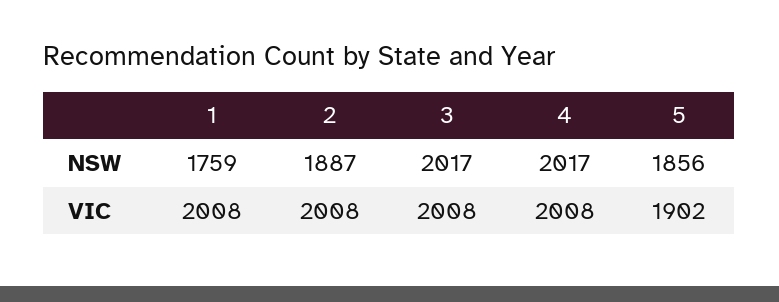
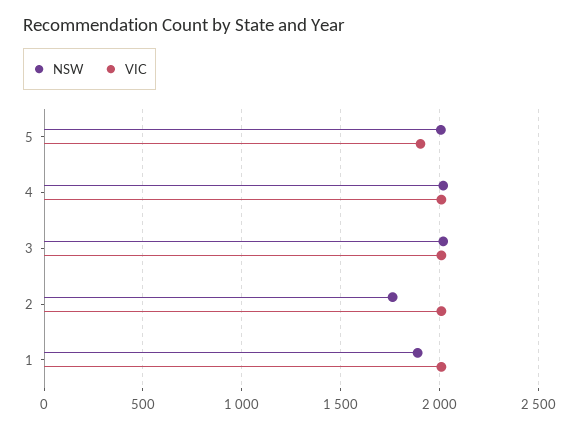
  {
    "NSW": {
-     "1": 1759,
+     "1": 1900,
-     "2": 1887,
+     "2": 1750,
      "3": 2017,
      "4": 2017,
-     "5": 1856
+     "5": 2000
    },
    "VIC": {
      "1": 2008,
      "2": 2008,
      "3": 2008,
      "4": 2008,
      "5": 1902
    }
  }

